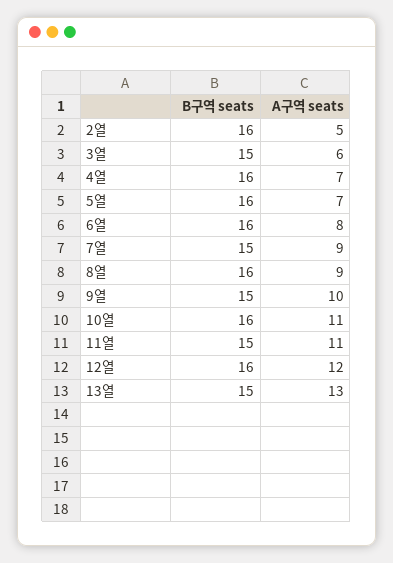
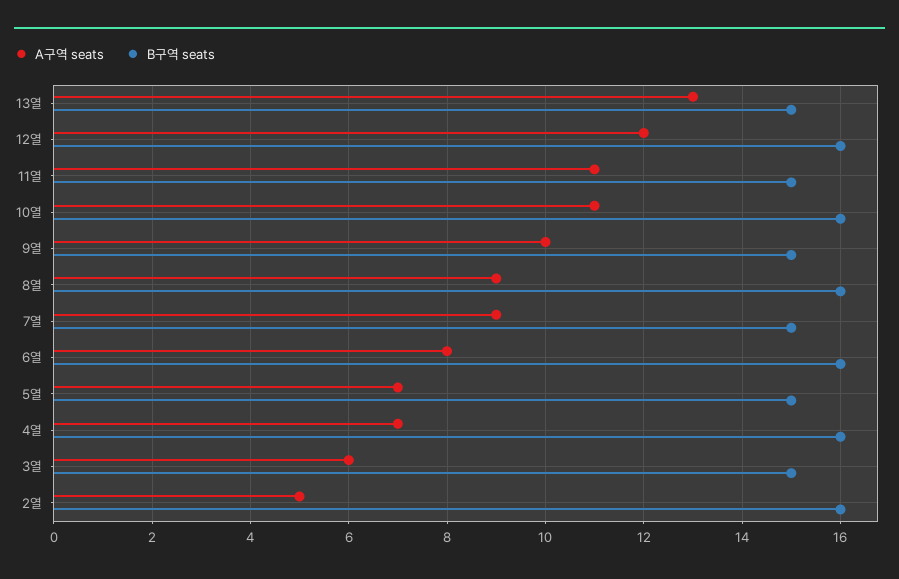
  {
    "B구역 seats": {
      "2열": 16,
      "3열": 15,
      "4열": 16,
-     "5열": 16,
+     "5열": 15,
      "6열": 16,
      "7열": 15,
      "8열": 16,
      "9열": 15,
      "10열": 16,
      "11열": 15,
      "12열": 16,
      "13열": 15
    },
    "A구역 seats": {
      "2열": 5,
      "3열": 6,
      "4열": 7,
      "5열": 7,
      "6열": 8,
      "7열": 9,
      "8열": 9,
      "9열": 10,
      "10열": 11,
      "11열": 11,
      "12열": 12,
      "13열": 13
    }
  }

